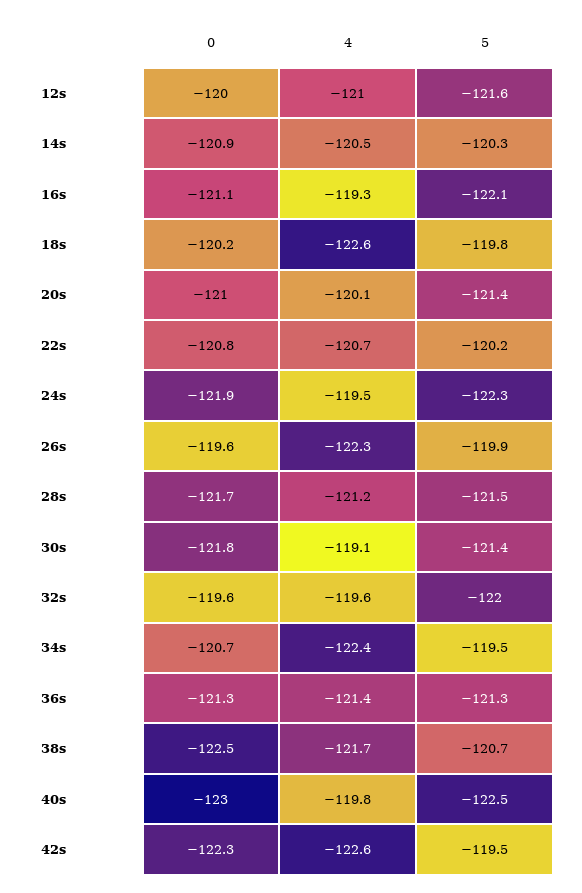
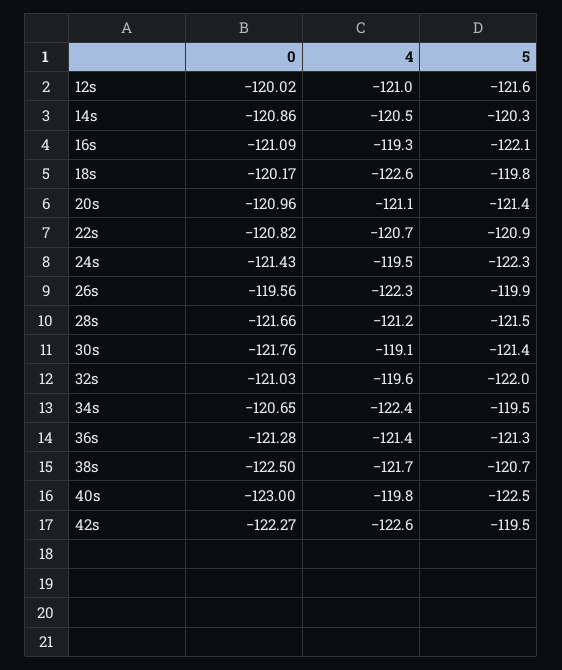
  {
    "0": {
      "12s": -120.02,
      "14s": -120.86,
      "16s": -121.09,
      "18s": -120.17,
      "20s": -120.96,
      "22s": -120.82,
-     "24s": -121.9,
+     "24s": -121.43,
      "26s": -119.56,
      "28s": -121.66,
      "30s": -121.76,
-     "32s": -119.6,
+     "32s": -121.03,
      "34s": -120.65,
      "36s": -121.28,
      "38s": -122.5,
      "40s": -123,
      "42s": -122.27
    },
    "4": {
      "12s": -121,
      "14s": -120.5,
      "16s": -119.3,
      "18s": -122.6,
-     "20s": -120.1,
+     "20s": -121.1,
      "22s": -120.7,
      "24s": -119.5,
      "26s": -122.3,
      "28s": -121.2,
      "30s": -119.1,
      "32s": -119.6,
      "34s": -122.4,
      "36s": -121.4,
      "38s": -121.7,
      "40s": -119.8,
      "42s": -122.6
    },
    "5": {
      "12s": -121.6,
      "14s": -120.3,
      "16s": -122.1,
      "18s": -119.8,
      "20s": -121.4,
-     "22s": -120.2,
+     "22s": -120.9,
      "24s": -122.3,
      "26s": -119.9,
      "28s": -121.5,
      "30s": -121.4,
      "32s": -122,
      "34s": -119.5,
      "36s": -121.3,
      "38s": -120.7,
      "40s": -122.5,
      "42s": -119.5
    }
  }

